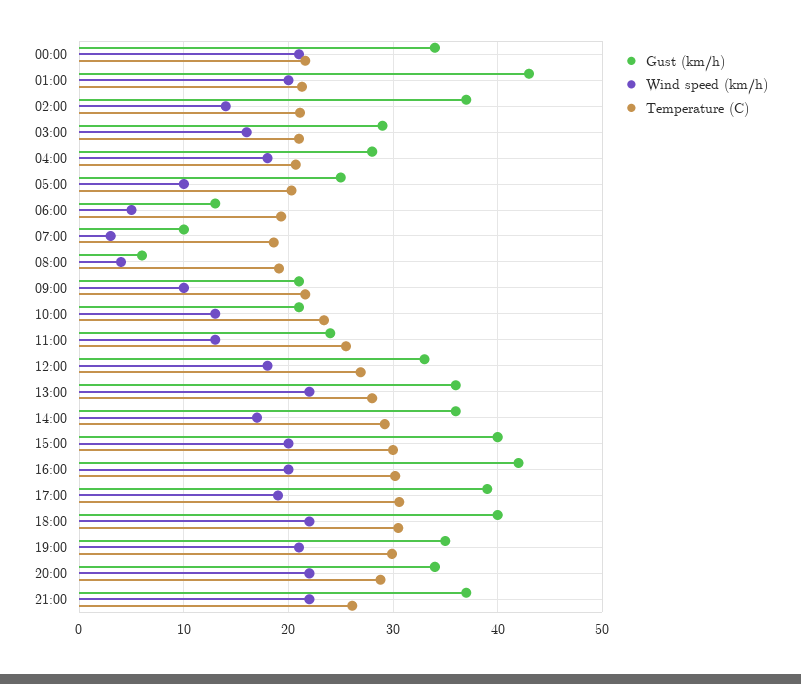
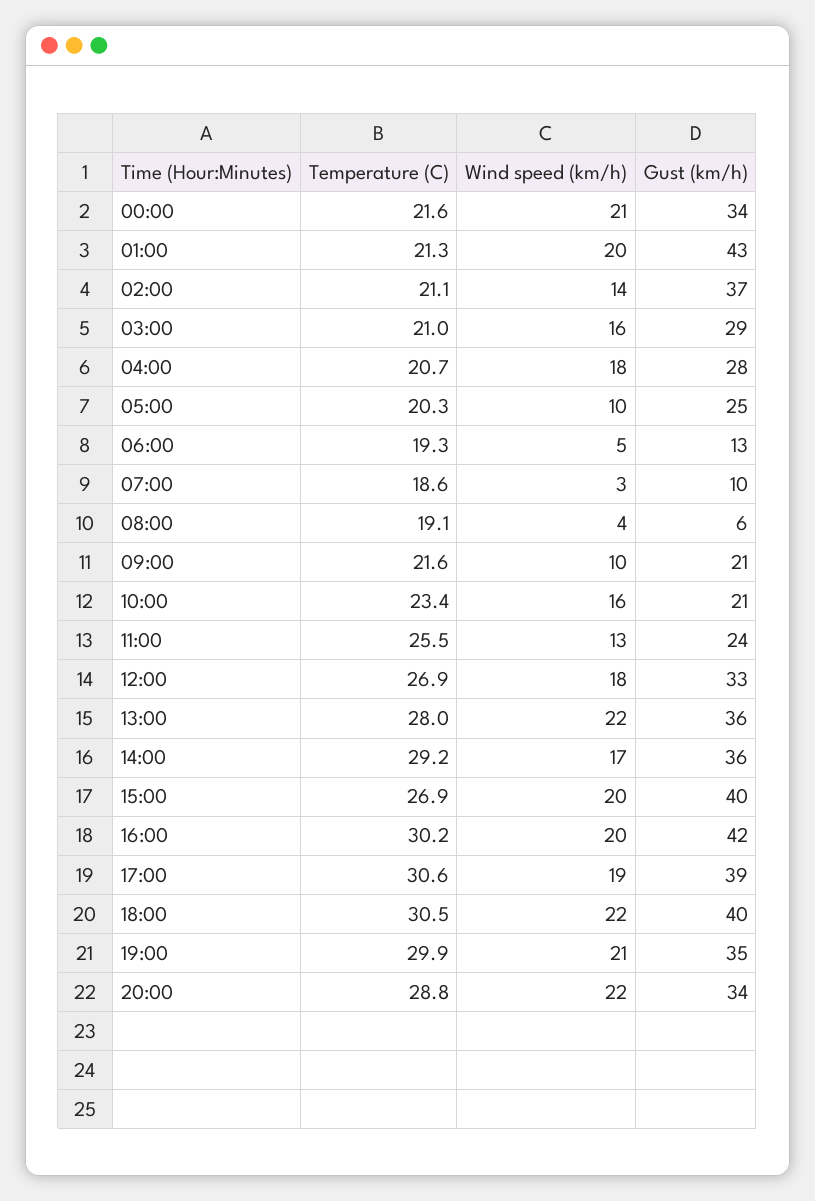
  {
    "Gust (km/h)": {
      "00:00": 34,
      "01:00": 43,
      "02:00": 37,
      "03:00": 29,
      "04:00": 28,
      "05:00": 25,
      "06:00": 13,
      "07:00": 10,
      "08:00": 6,
      "09:00": 21,
      "10:00": 21,
      "11:00": 24,
      "12:00": 33,
      "13:00": 36,
      "14:00": 36,
      "15:00": 40,
      "16:00": 42,
      "17:00": 39,
      "18:00": 40,
      "19:00": 35,
-     "20:00": 34,
+     "20:00": 34
-     "21:00": 37
    },
    "Wind speed (km/h)": {
      "00:00": 21,
      "01:00": 20,
      "02:00": 14,
      "03:00": 16,
      "04:00": 18,
      "05:00": 10,
      "06:00": 5,
      "07:00": 3,
      "08:00": 4,
      "09:00": 10,
-     "10:00": 13,
+     "10:00": 16,
      "11:00": 13,
      "12:00": 18,
      "13:00": 22,
      "14:00": 17,
      "15:00": 20,
      "16:00": 20,
      "17:00": 19,
      "18:00": 22,
      "19:00": 21,
-     "20:00": 22,
+     "20:00": 22
-     "21:00": 22
    },
    "Temperature (C)": {
      "00:00": 21.6,
      "01:00": 21.3,
      "02:00": 21.1,
      "03:00": 21,
      "04:00": 20.7,
      "05:00": 20.3,
      "06:00": 19.3,
      "07:00": 18.6,
      "08:00": 19.1,
      "09:00": 21.6,
      "10:00": 23.4,
      "11:00": 25.5,
      "12:00": 26.9,
      "13:00": 28,
      "14:00": 29.2,
-     "15:00": 30,
+     "15:00": 26.9,
      "16:00": 30.2,
      "17:00": 30.6,
      "18:00": 30.5,
      "19:00": 29.9,
-     "20:00": 28.8,
+     "20:00": 28.8
-     "21:00": 26
    }
  }

